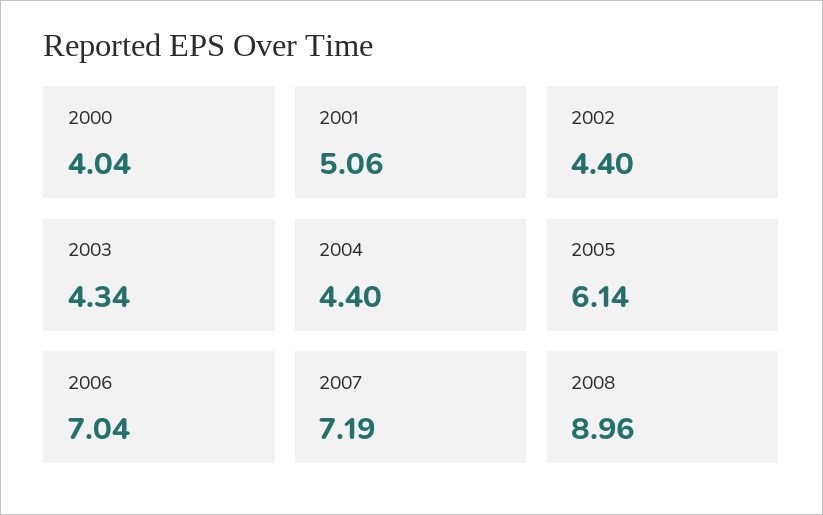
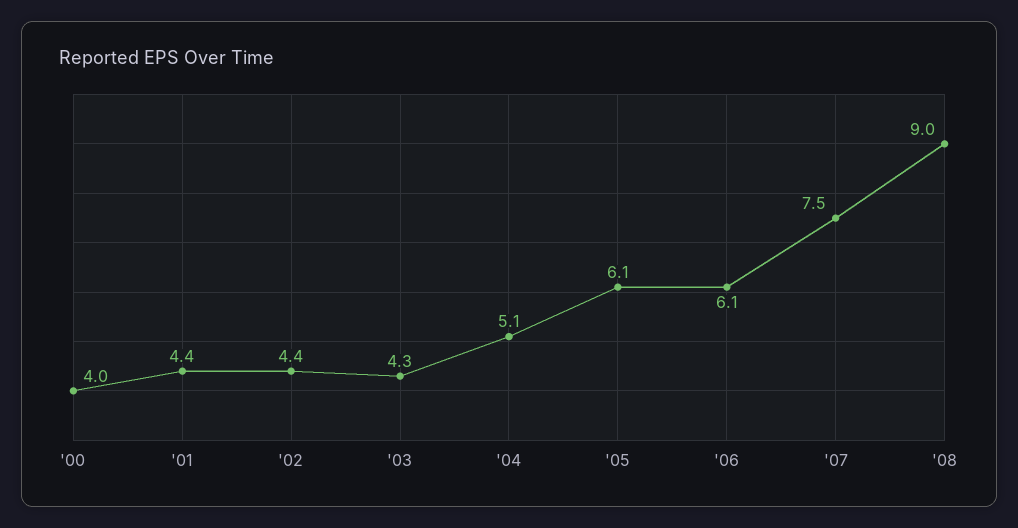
  {
    "2000": 4.04,
-   "2001": 5.06,
+   "2001": 4.4,
    "2002": 4.4,
    "2003": 4.34,
-   "2004": 4.4,
+   "2004": 5.1,
    "2005": 6.14,
-   "2006": 7.04,
+   "2006": 6.1,
-   "2007": 7.19,
+   "2007": 7.5,
    "2008": 8.96
  }

